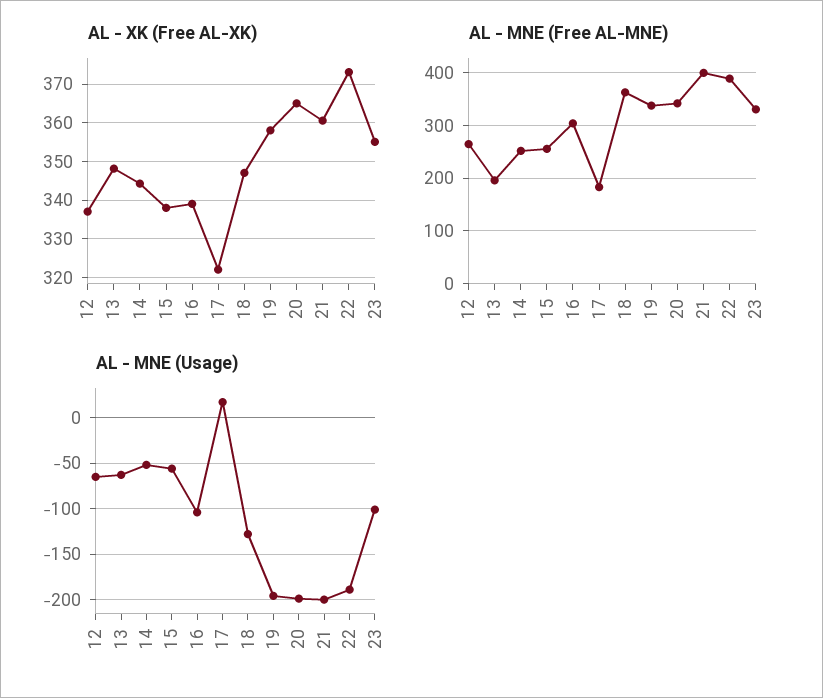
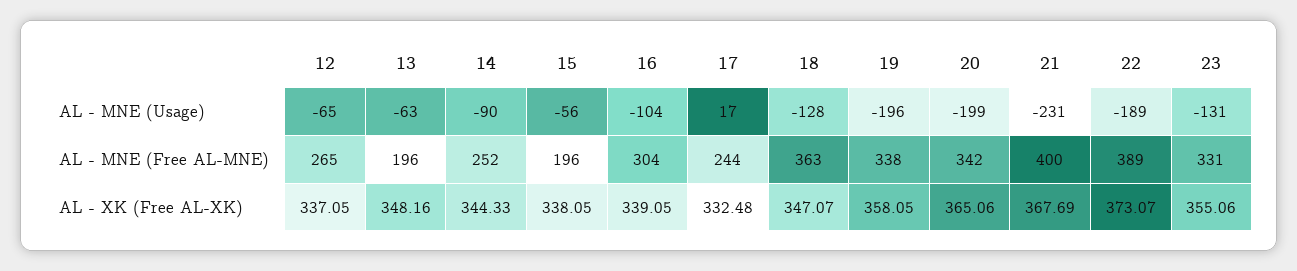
  {
    "AL - XK (Free AL-XK)": {
      "12": 337.05,
      "13": 348.16,
      "14": 344.33,
      "15": 338.05,
      "16": 339.05,
-     "17": 322,
+     "17": 332.48,
      "18": 347.07,
      "19": 358.05,
      "20": 365.06,
-     "21": 360,
+     "21": 367.69,
      "22": 373.07,
      "23": 355.06
    },
    "AL - MNE (Free AL-MNE)": {
      "12": 265,
      "13": 196,
      "14": 252,
-     "15": 260,
+     "15": 196,
      "16": 304,
-     "17": 180,
+     "17": 244,
      "18": 363,
      "19": 338,
      "20": 342,
      "21": 400,
      "22": 389,
      "23": 331
    },
    "AL - MNE (Usage)": {
      "12": -65,
      "13": -63,
-     "14": -50,
+     "14": -90,
      "15": -56,
      "16": -104,
      "17": 17,
      "18": -128,
      "19": -196,
      "20": -199,
-     "21": -200,
+     "21": -231,
      "22": -189,
-     "23": -100
+     "23": -131
    }
  }

